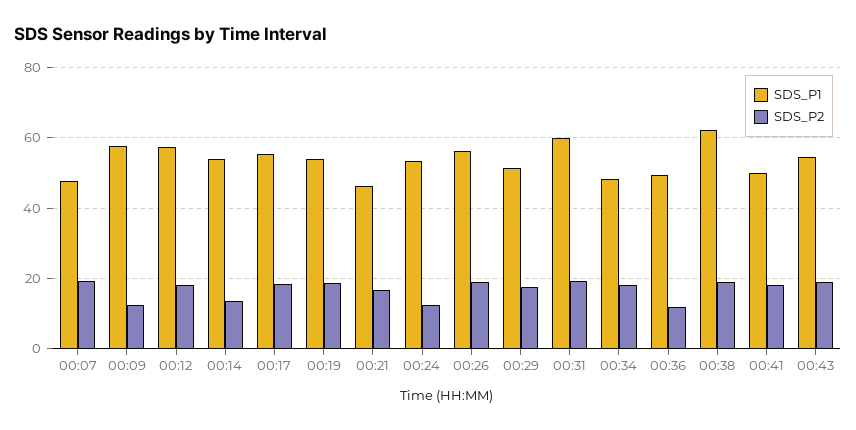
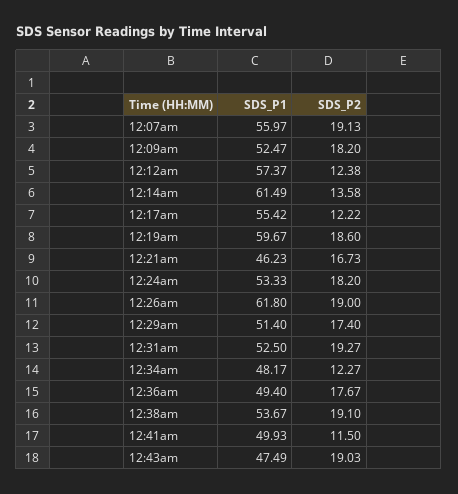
  {
    "SDS_P1": {
-     "00:07": 48,
+     "00:07": 55.97,
-     "00:09": 58,
+     "00:09": 52.47,
      "00:12": 57.37,
-     "00:14": 54,
+     "00:14": 61.49,
      "00:17": 55.42,
-     "00:19": 54,
+     "00:19": 59.67,
      "00:21": 46.23,
      "00:24": 53.33,
-     "00:26": 56,
+     "00:26": 61.8,
      "00:29": 51.4,
-     "00:31": 60,
+     "00:31": 52.5,
      "00:34": 48.17,
      "00:36": 49.4,
-     "00:38": 62,
+     "00:38": 53.67,
      "00:41": 49.93,
-     "00:43": 54
+     "00:43": 47.49
    },
    "SDS_P2": {
      "00:07": 19.13,
-     "00:09": 12,
+     "00:09": 18.2,
-     "00:12": 18,
+     "00:12": 12.38,
      "00:14": 13.58,
-     "00:17": 18,
+     "00:17": 12.22,
      "00:19": 18.6,
      "00:21": 16.73,
-     "00:24": 12,
+     "00:24": 18.2,
      "00:26": 19,
      "00:29": 17.4,
      "00:31": 19.27,
-     "00:34": 18,
+     "00:34": 12.27,
-     "00:36": 12,
+     "00:36": 17.67,
      "00:38": 19.1,
-     "00:41": 18,
+     "00:41": 11.5,
      "00:43": 19.03
    }
  }

